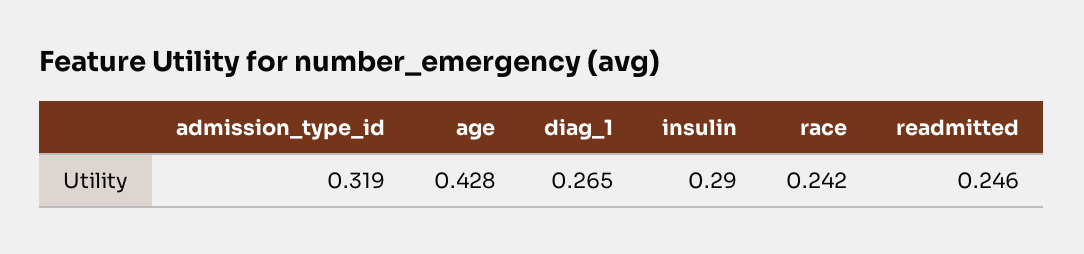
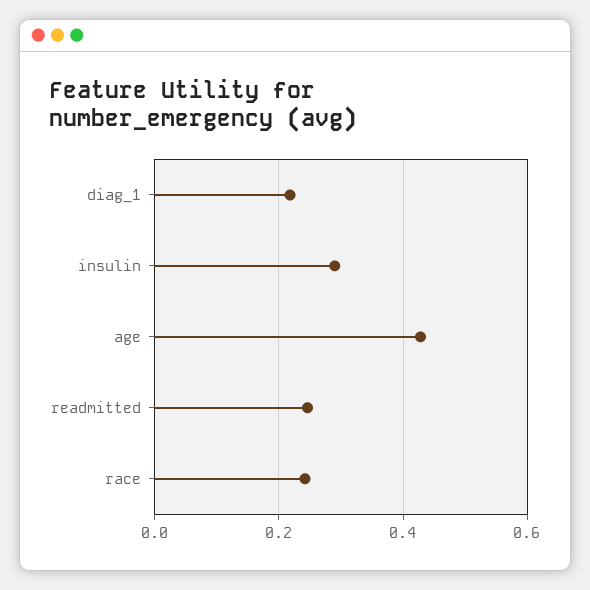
  {
-   "admission_type_id": 0.319,
    "age": 0.428,
-   "diag_1": 0.265,
+   "diag_1": 0.22,
    "insulin": 0.29,
    "race": 0.242,
    "readmitted": 0.246
  }

